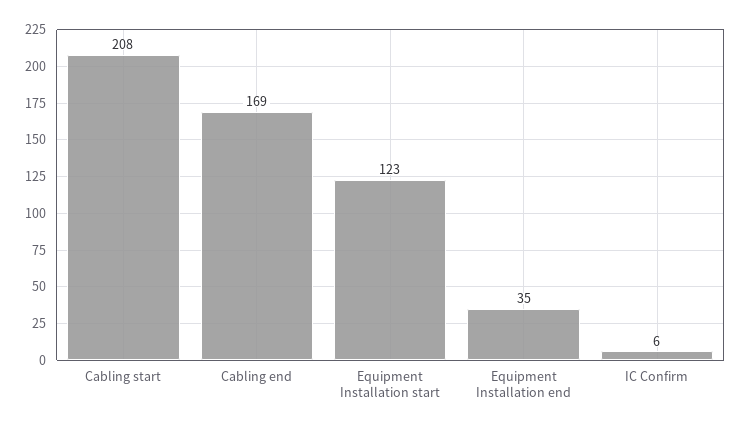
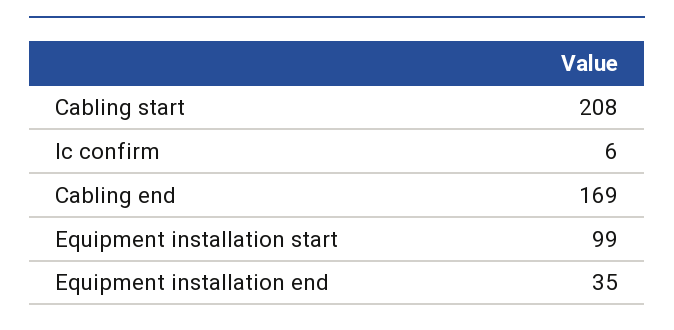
  {
    "Cabling start": 208,
    "Cabling end": 169,
-   "Equipment Installation start": 123,
+   "Equipment Installation start": 99,
    "Equipment Installation end": 35,
    "IC Confirm": 6
  }

